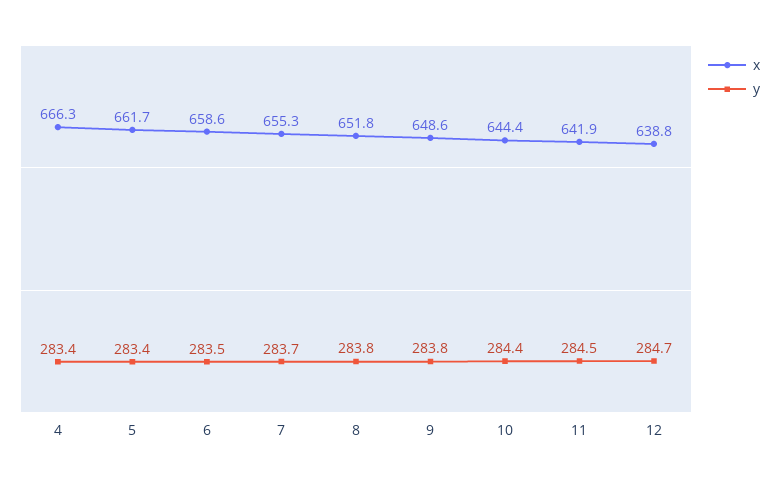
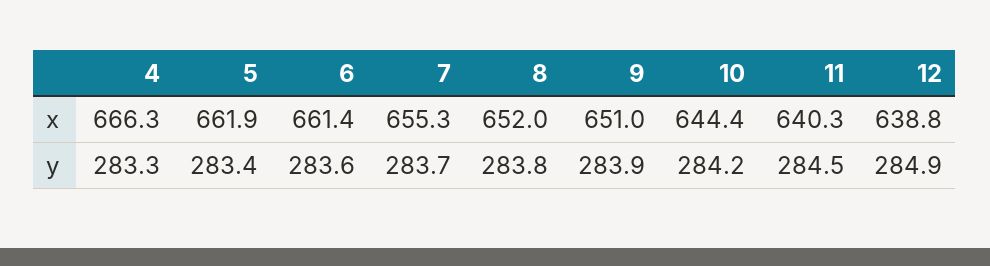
  {
    "x": {
      "4": 666.3,
-     "5": 661.7,
+     "5": 661.9,
-     "6": 658.6,
+     "6": 661.4,
      "7": 655.3,
-     "8": 651.8,
+     "8": 652,
-     "9": 648.6,
+     "9": 651,
      "10": 644.4,
-     "11": 641.9,
+     "11": 640.3,
      "12": 638.8
    },
    "y": {
-     "4": 283.4,
+     "4": 283.3,
      "5": 283.4,
-     "6": 283.5,
+     "6": 283.6,
      "7": 283.7,
      "8": 283.8,
-     "9": 283.8,
+     "9": 283.9,
-     "10": 284.4,
+     "10": 284.2,
      "11": 284.5,
-     "12": 284.7
+     "12": 284.9
    }
  }

